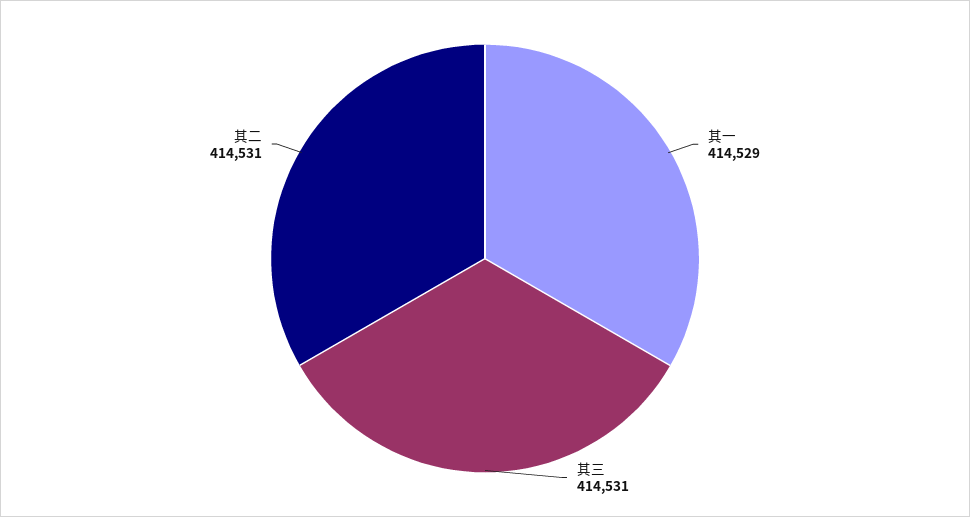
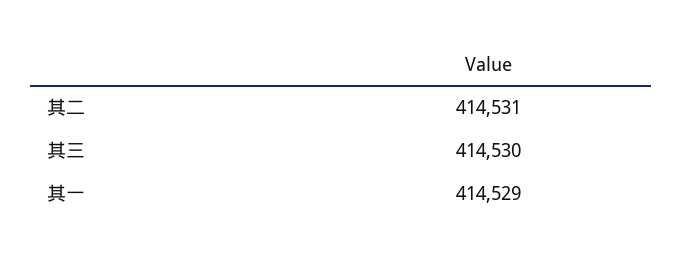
  {
    "其一": 414529,
-   "其三": 414531,
+   "其三": 414530,
    "其二": 414531
  }

